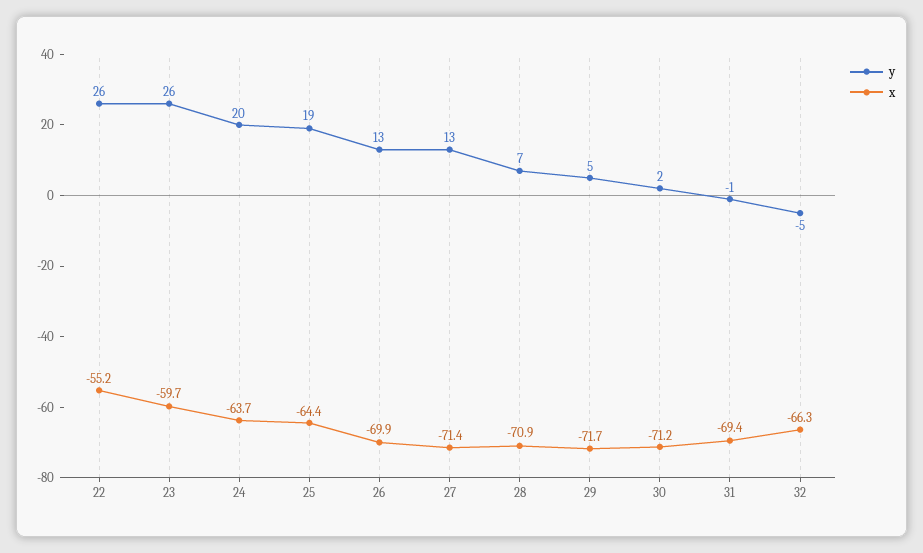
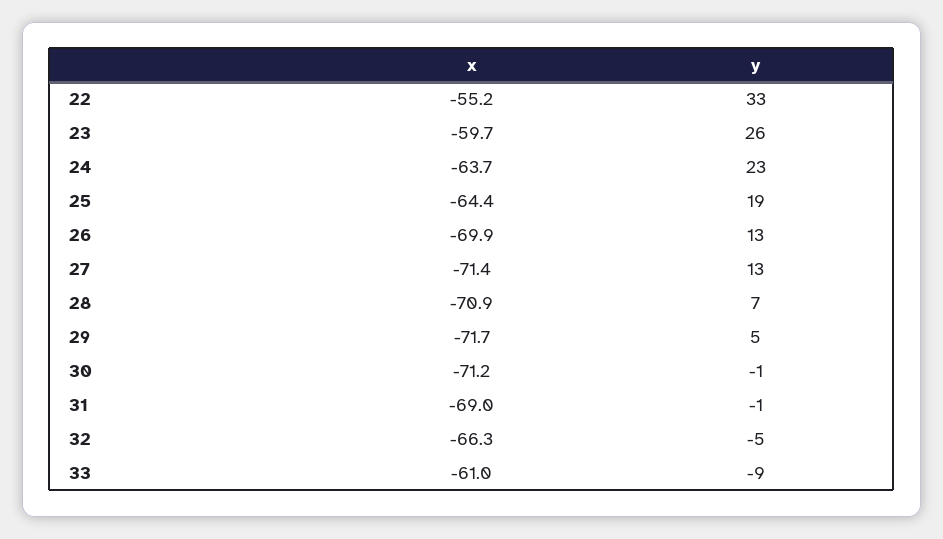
  {
    "y": {
-     "22": 26,
+     "22": 33,
      "23": 26,
-     "24": 20,
+     "24": 23,
      "25": 19,
      "26": 13,
      "27": 13,
      "28": 7,
      "29": 5,
-     "30": 2,
+     "30": -1,
      "31": -1,
-     "32": -5
+     "32": -5,
+     "33": -9
    },
    "x": {
      "22": -55.2,
      "23": -59.7,
      "24": -63.7,
      "25": -64.4,
      "26": -69.9,
      "27": -71.4,
      "28": -70.9,
      "29": -71.7,
      "30": -71.2,
-     "31": -69.4,
+     "31": -69,
-     "32": -66.3
+     "32": -66.3,
+     "33": -61
    }
  }

